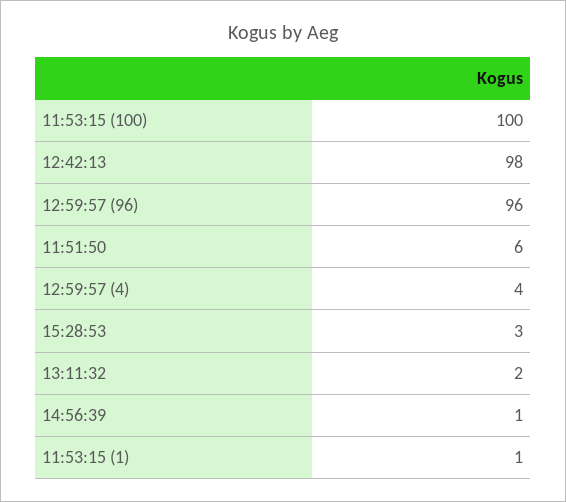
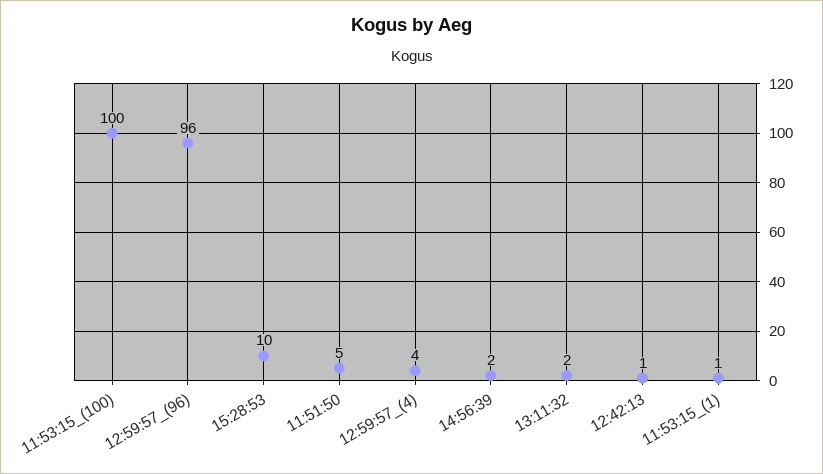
  {
    "11:53:15 (100)": 100,
-   "12:42:13": 98,
+   "12:42:13": 1,
    "12:59:57 (96)": 96,
-   "11:51:50": 6,
+   "11:51:50": 5,
    "12:59:57 (4)": 4,
-   "15:28:53": 3,
+   "15:28:53": 10,
    "13:11:32": 2,
-   "14:56:39": 1,
+   "14:56:39": 2,
    "11:53:15 (1)": 1
  }

